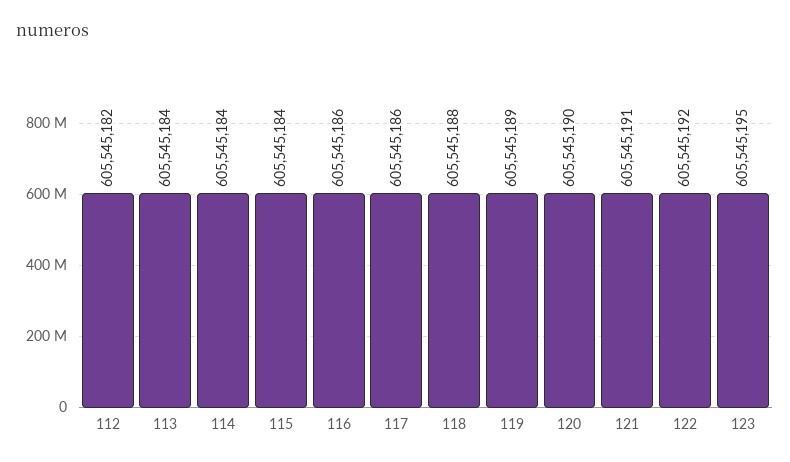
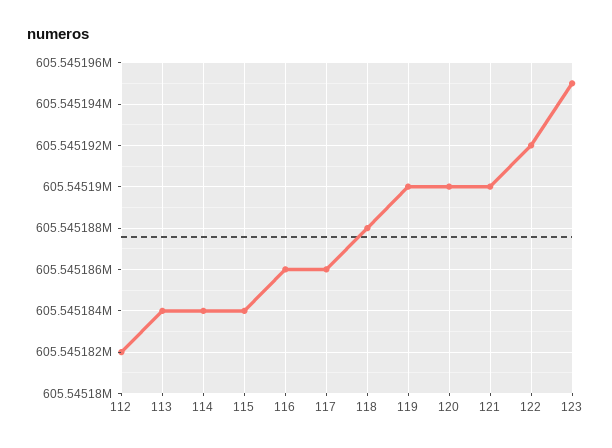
  {
    "112": 605545182,
    "113": 605545184,
    "114": 605545184,
    "115": 605545184,
    "116": 605545186,
    "117": 605545186,
    "118": 605545188,
-   "119": 605545189,
+   "119": 605545190,
    "120": 605545190,
-   "121": 605545191,
+   "121": 605545190,
    "122": 605545192,
    "123": 605545195
  }

